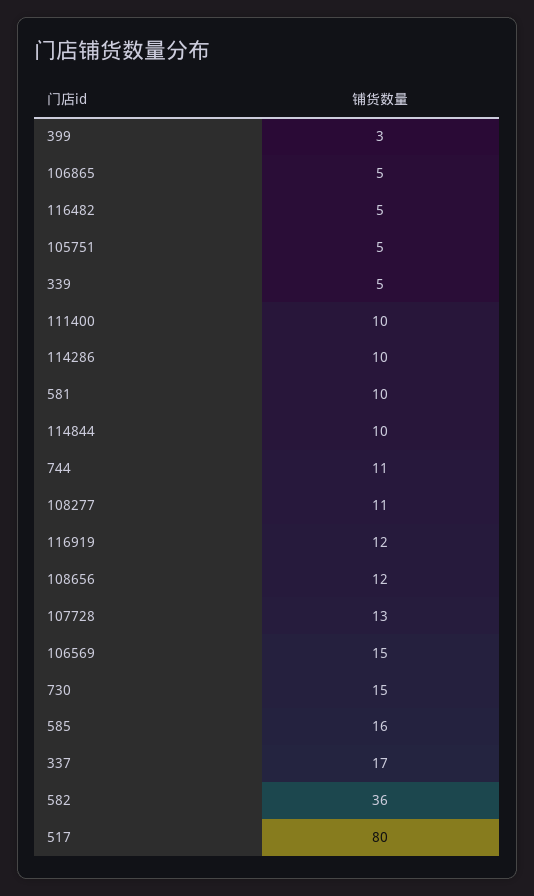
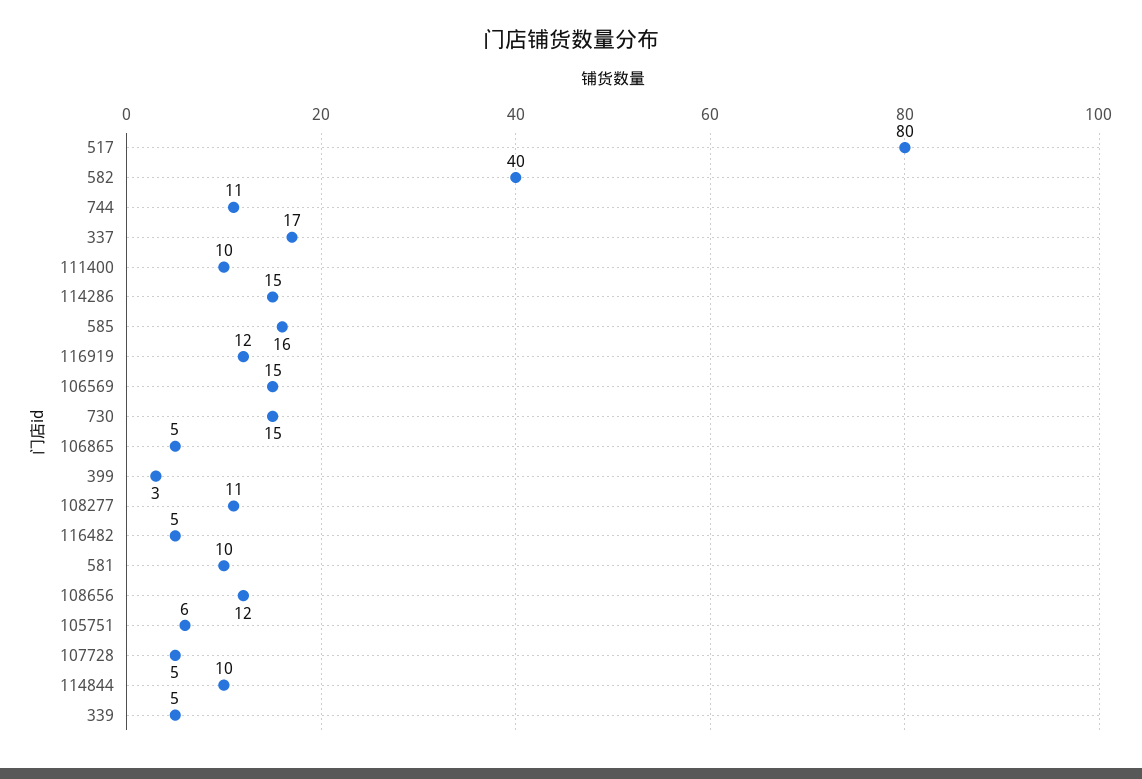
  {
    "399": 3,
    "106865": 5,
    "116482": 5,
-   "105751": 5,
+   "105751": 6,
    "339": 5,
    "111400": 10,
-   "114286": 10,
+   "114286": 15,
    "581": 10,
    "114844": 10,
    "744": 11,
    "108277": 11,
    "116919": 12,
    "108656": 12,
-   "107728": 13,
+   "107728": 5,
    "106569": 15,
    "730": 15,
    "585": 16,
    "337": 17,
-   "582": 36,
+   "582": 40,
    "517": 80
  }

